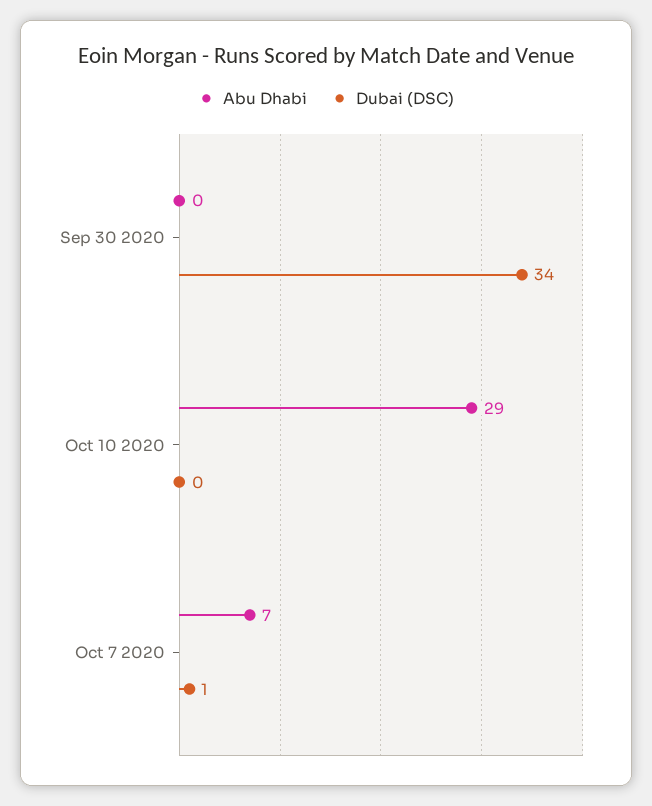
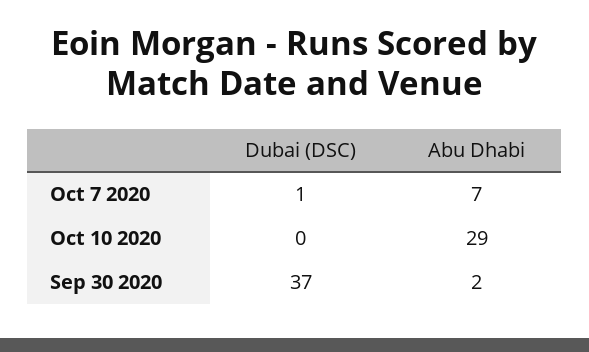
  {
    "Abu Dhabi": {
-     "Sep 30 2020": 0,
+     "Sep 30 2020": 2,
      "Oct 10 2020": 29,
      "Oct 7 2020": 7
    },
    "Dubai (DSC)": {
-     "Sep 30 2020": 34,
+     "Sep 30 2020": 37,
      "Oct 10 2020": 0,
      "Oct 7 2020": 1
    }
  }

